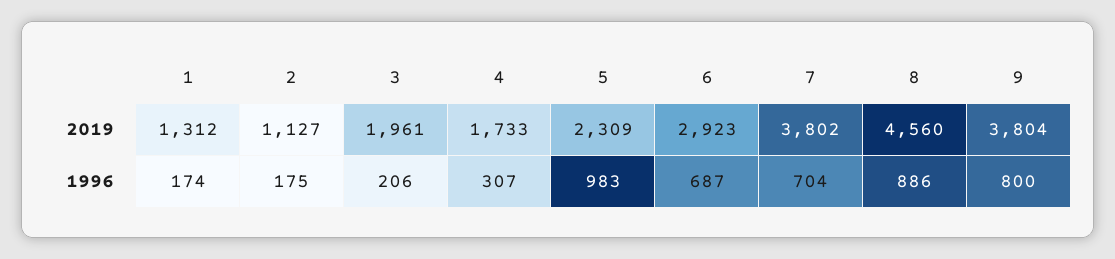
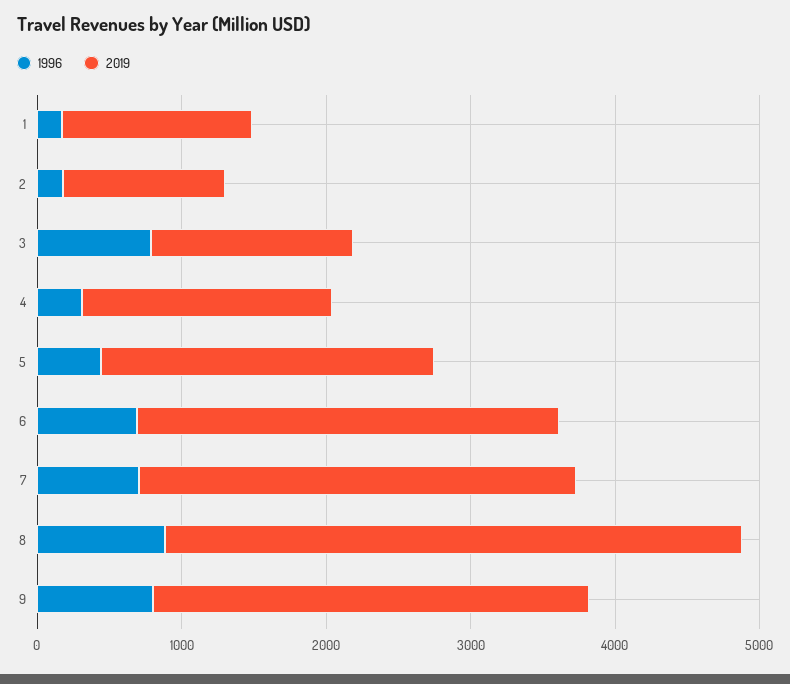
  {
    "2019": {
      "1": 1312,
      "2": 1127,
-     "3": 1961,
+     "3": 1400,
      "4": 1733,
      "5": 2309,
      "6": 2923,
-     "7": 3802,
+     "7": 3000,
-     "8": 4560,
+     "8": 4000,
-     "9": 3804
+     "9": 3000
    },
    "1996": {
      "1": 174,
      "2": 175,
-     "3": 206,
+     "3": 800,
      "4": 307,
-     "5": 983,
+     "5": 400,
      "6": 687,
      "7": 704,
      "8": 886,
      "9": 800
    }
  }

